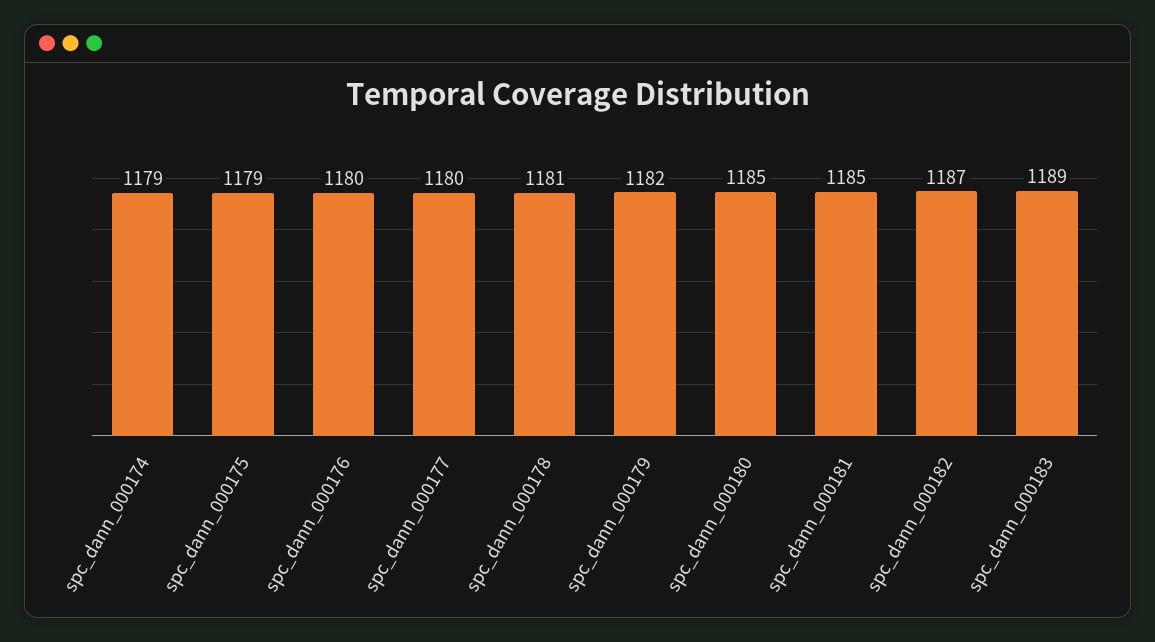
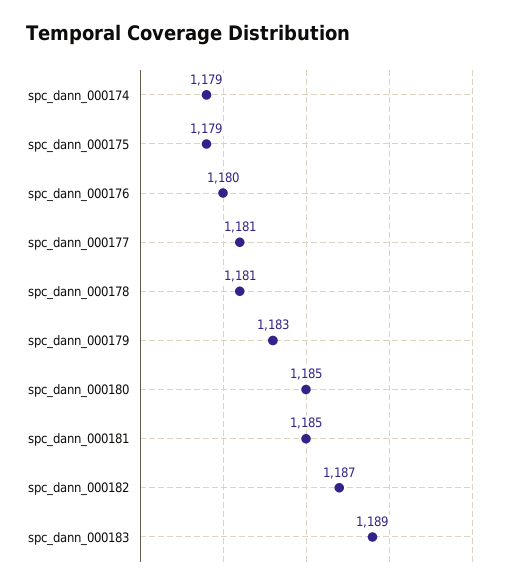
  {
    "spc_dann_000174": 1179,
    "spc_dann_000175": 1179,
    "spc_dann_000176": 1180,
-   "spc_dann_000177": 1180,
+   "spc_dann_000177": 1181,
    "spc_dann_000178": 1181,
-   "spc_dann_000179": 1182,
+   "spc_dann_000179": 1183,
    "spc_dann_000180": 1185,
    "spc_dann_000181": 1185,
    "spc_dann_000182": 1187,
    "spc_dann_000183": 1189
  }

